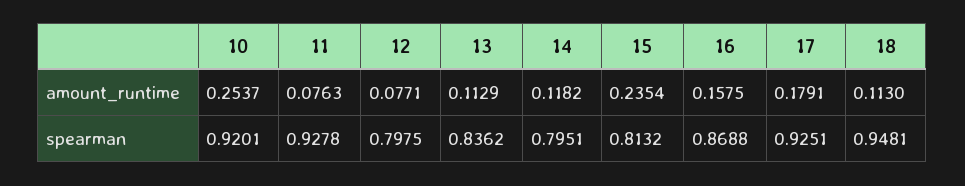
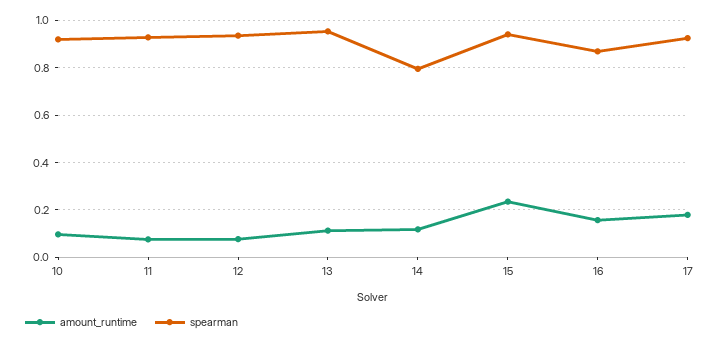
  {
    "amount_runtime": {
-     "10": 0.2537,
+     "10": 0.1,
      "11": 0.0763,
      "12": 0.0771,
      "13": 0.1129,
      "14": 0.1182,
      "15": 0.2354,
      "16": 0.1575,
-     "17": 0.1791,
+     "17": 0.1791
-     "18": 0.113
    },
    "spearman": {
      "10": 0.9201,
      "11": 0.9278,
-     "12": 0.7975,
+     "12": 0.95,
-     "13": 0.8362,
+     "13": 0.95,
      "14": 0.7951,
-     "15": 0.8132,
+     "15": 0.95,
      "16": 0.8688,
-     "17": 0.9251,
+     "17": 0.9251
-     "18": 0.9481
    }
  }

